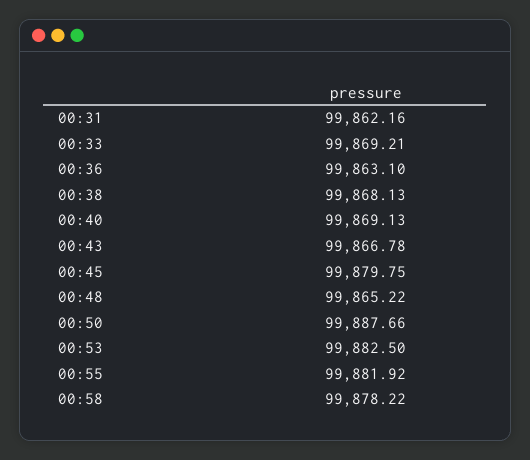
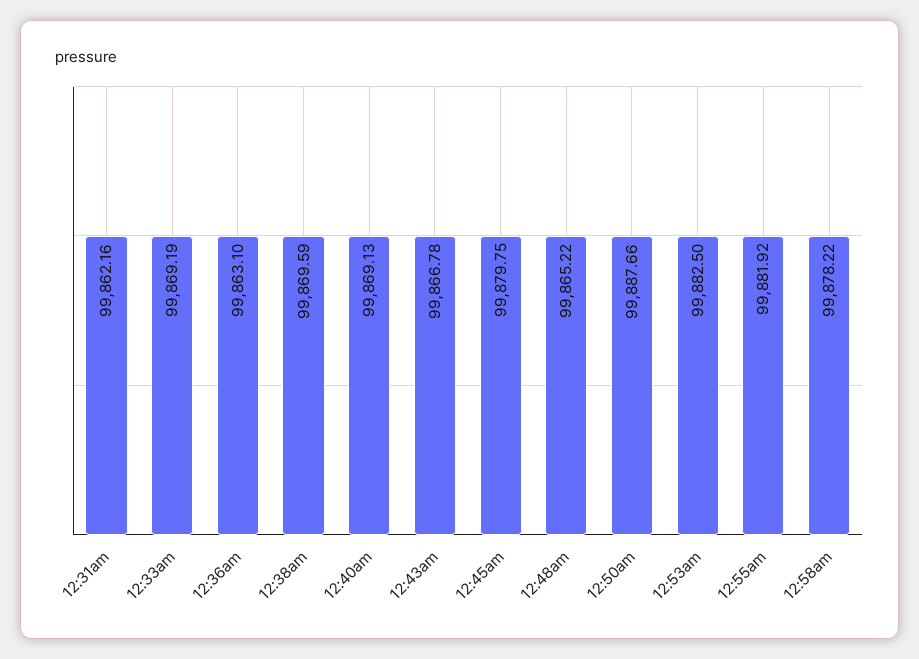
  {
    "00:31": 99862.16,
-   "00:33": 99869.21,
+   "00:33": 99869.19,
    "00:36": 99863.1,
-   "00:38": 99868.13,
+   "00:38": 99869.59,
    "00:40": 99869.13,
    "00:43": 99866.78,
    "00:45": 99879.75,
    "00:48": 99865.22,
    "00:50": 99887.66,
    "00:53": 99882.5,
    "00:55": 99881.92,
    "00:58": 99878.22
  }

